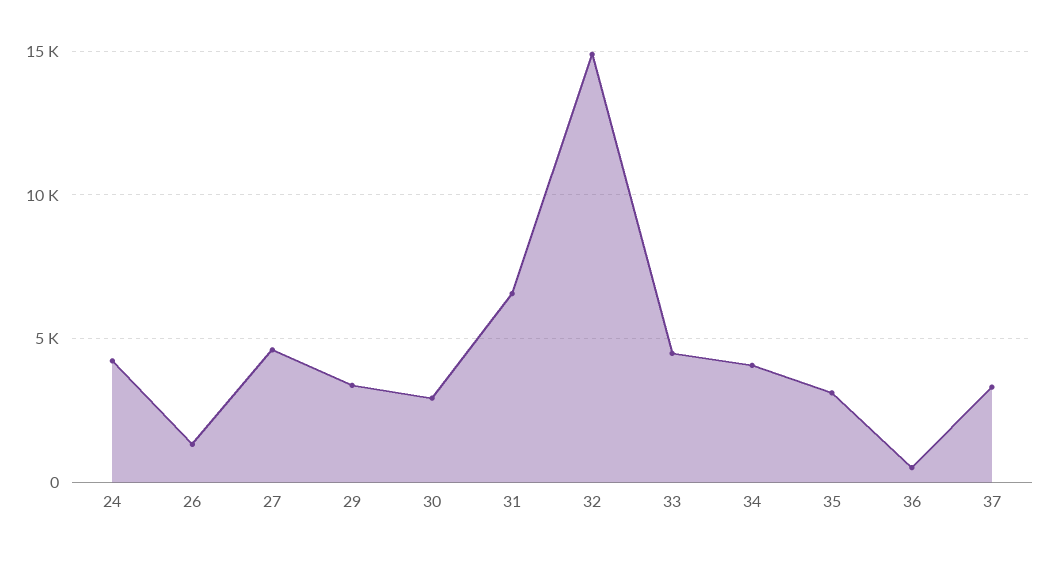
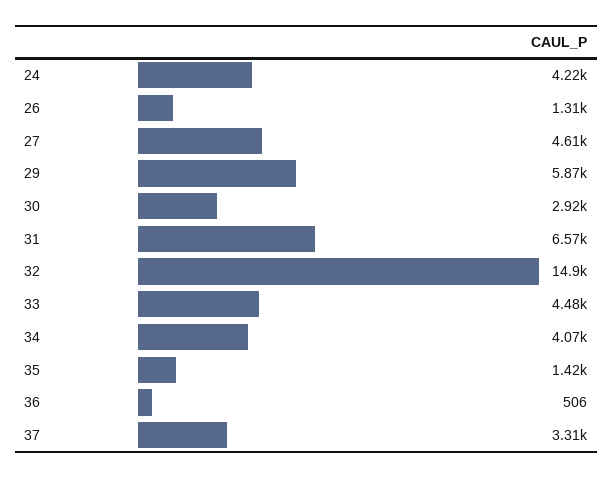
  {
    "24": 4220,
    "26": 1310,
    "27": 4610,
-   "29": 3500,
+   "29": 5870,
    "30": 2920,
    "31": 6570,
    "32": 14900,
    "33": 4480,
    "34": 4070,
-   "35": 3000,
+   "35": 1420,
    "36": 506,
    "37": 3310
  }

